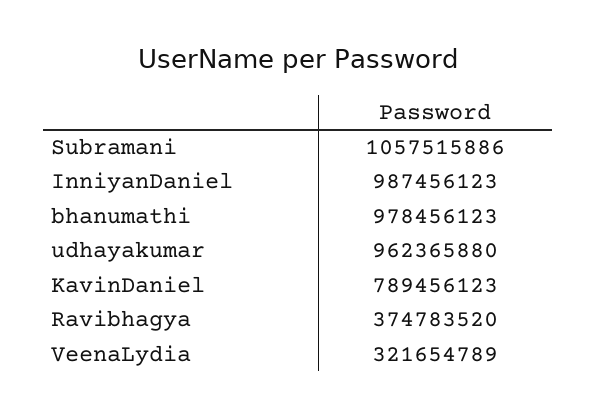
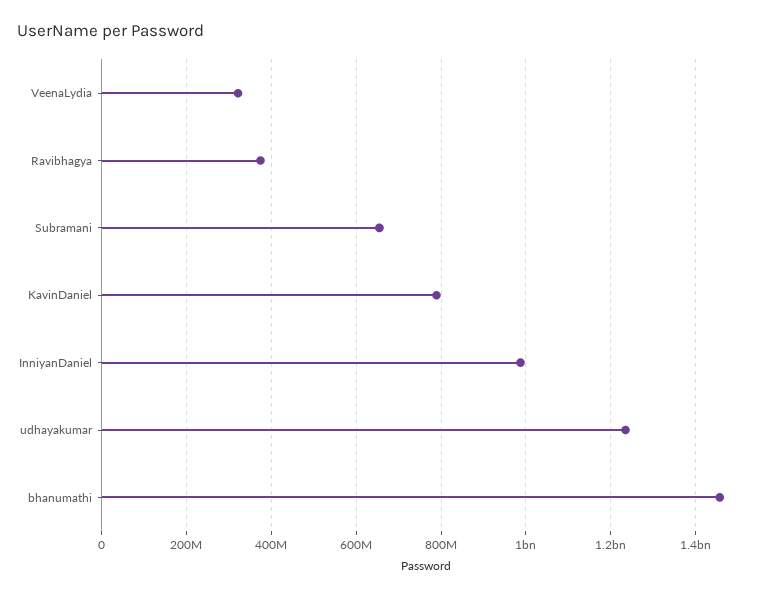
  {
-   "Subramani": 1057515886,
+   "Subramani": 660000000,
    "InniyanDaniel": 987456123,
-   "bhanumathi": 978456123,
+   "bhanumathi": 1460000000,
-   "udhayakumar": 962365880,
+   "udhayakumar": 1240000000,
    "KavinDaniel": 789456123,
    "Ravibhagya": 374783520,
    "VeenaLydia": 321654789
  }

